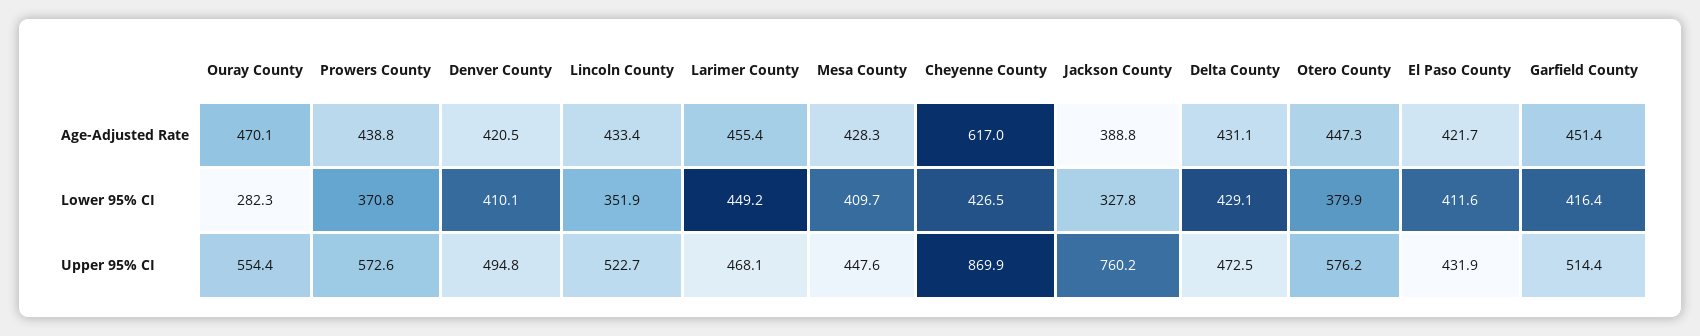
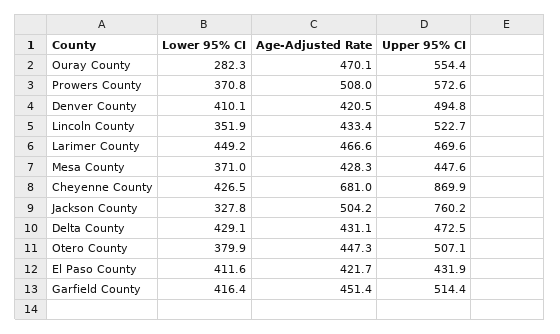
  {
    "Ouray County": {
      "Age-Adjusted Rate": 470.1,
      "Lower 95% CI": 282.3,
      "Upper 95% CI": 554.4
    },
    "Prowers County": {
-     "Age-Adjusted Rate": 438.8,
+     "Age-Adjusted Rate": 508,
      "Lower 95% CI": 370.8,
      "Upper 95% CI": 572.6
    },
    "Denver County": {
      "Age-Adjusted Rate": 420.5,
      "Lower 95% CI": 410.1,
      "Upper 95% CI": 494.8
    },
    "Lincoln County": {
      "Age-Adjusted Rate": 433.4,
      "Lower 95% CI": 351.9,
      "Upper 95% CI": 522.7
    },
    "Larimer County": {
-     "Age-Adjusted Rate": 455.4,
+     "Age-Adjusted Rate": 466.6,
      "Lower 95% CI": 449.2,
-     "Upper 95% CI": 468.1
+     "Upper 95% CI": 469.6
    },
    "Mesa County": {
      "Age-Adjusted Rate": 428.3,
-     "Lower 95% CI": 409.7,
+     "Lower 95% CI": 371,
      "Upper 95% CI": 447.6
    },
    "Cheyenne County": {
-     "Age-Adjusted Rate": 617,
+     "Age-Adjusted Rate": 681,
      "Lower 95% CI": 426.5,
      "Upper 95% CI": 869.9
    },
    "Jackson County": {
-     "Age-Adjusted Rate": 388.8,
+     "Age-Adjusted Rate": 504.2,
      "Lower 95% CI": 327.8,
      "Upper 95% CI": 760.2
    },
    "Delta County": {
      "Age-Adjusted Rate": 431.1,
      "Lower 95% CI": 429.1,
      "Upper 95% CI": 472.5
    },
    "Otero County": {
      "Age-Adjusted Rate": 447.3,
      "Lower 95% CI": 379.9,
-     "Upper 95% CI": 576.2
+     "Upper 95% CI": 507.1
    },
    "El Paso County": {
      "Age-Adjusted Rate": 421.7,
      "Lower 95% CI": 411.6,
      "Upper 95% CI": 431.9
    },
    "Garfield County": {
      "Age-Adjusted Rate": 451.4,
      "Lower 95% CI": 416.4,
      "Upper 95% CI": 514.4
    }
  }

